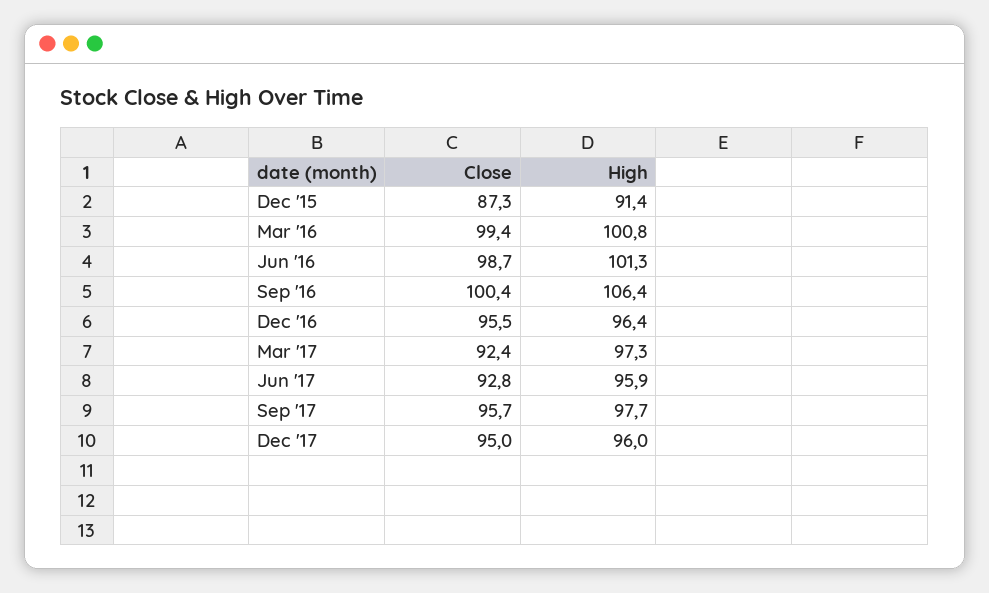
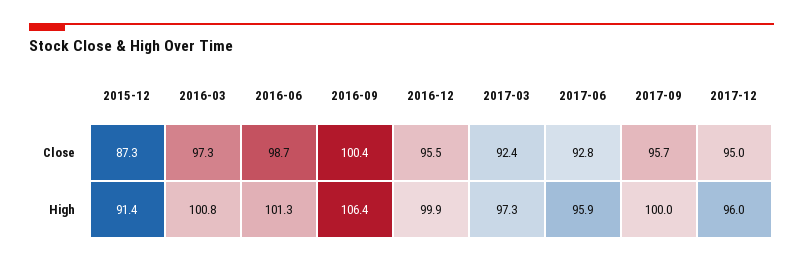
  {
    "Close": {
      "Dec '15": 87.3,
-     "Mar '16": 99.4,
+     "Mar '16": 97.3,
      "Jun '16": 98.7,
      "Sep '16": 100.4,
      "Dec '16": 95.5,
      "Mar '17": 92.4,
      "Jun '17": 92.8,
      "Sep '17": 95.7,
      "Dec '17": 95
    },
    "High": {
      "Dec '15": 91.4,
      "Mar '16": 100.8,
      "Jun '16": 101.3,
      "Sep '16": 106.4,
-     "Dec '16": 96.4,
+     "Dec '16": 99.9,
      "Mar '17": 97.3,
      "Jun '17": 95.9,
-     "Sep '17": 97.7,
+     "Sep '17": 100,
      "Dec '17": 96
    }
  }

